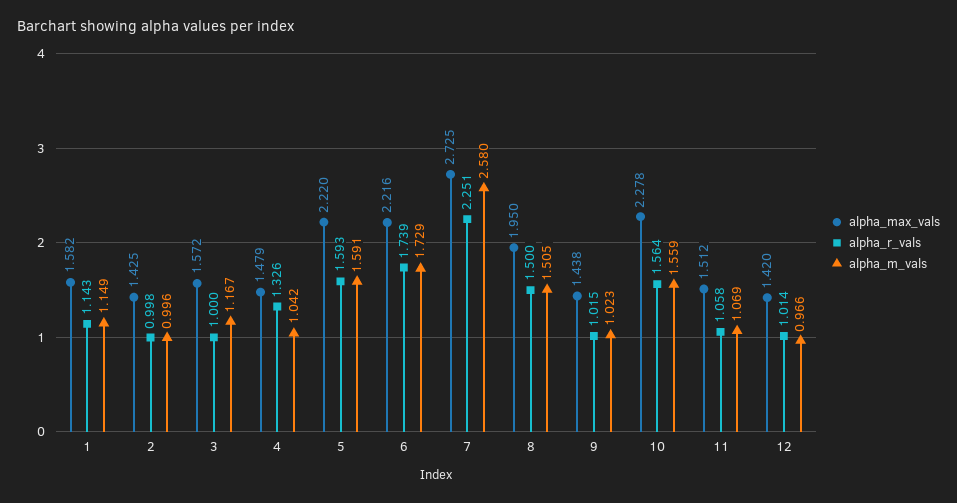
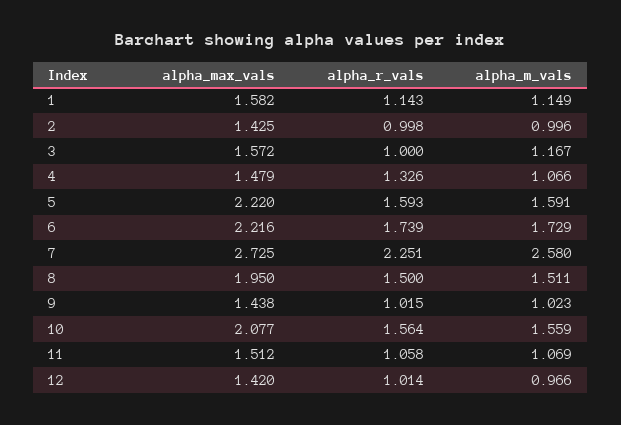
  {
    "alpha_max_vals": {
      "1": 1.582,
      "2": 1.425,
      "3": 1.572,
      "4": 1.479,
      "5": 2.22,
      "6": 2.216,
      "7": 2.725,
      "8": 1.95,
      "9": 1.438,
-     "10": 2.278,
+     "10": 2.077,
      "11": 1.512,
      "12": 1.42
    },
    "alpha_r_vals": {
      "1": 1.143,
      "2": 0.998,
      "3": 1,
      "4": 1.326,
      "5": 1.593,
      "6": 1.739,
      "7": 2.251,
      "8": 1.5,
      "9": 1.015,
      "10": 1.564,
      "11": 1.058,
      "12": 1.014
    },
    "alpha_m_vals": {
      "1": 1.149,
      "2": 0.996,
      "3": 1.167,
-     "4": 1.042,
+     "4": 1.066,
      "5": 1.591,
      "6": 1.729,
      "7": 2.58,
-     "8": 1.505,
+     "8": 1.511,
      "9": 1.023,
      "10": 1.559,
      "11": 1.069,
      "12": 0.966
    }
  }

